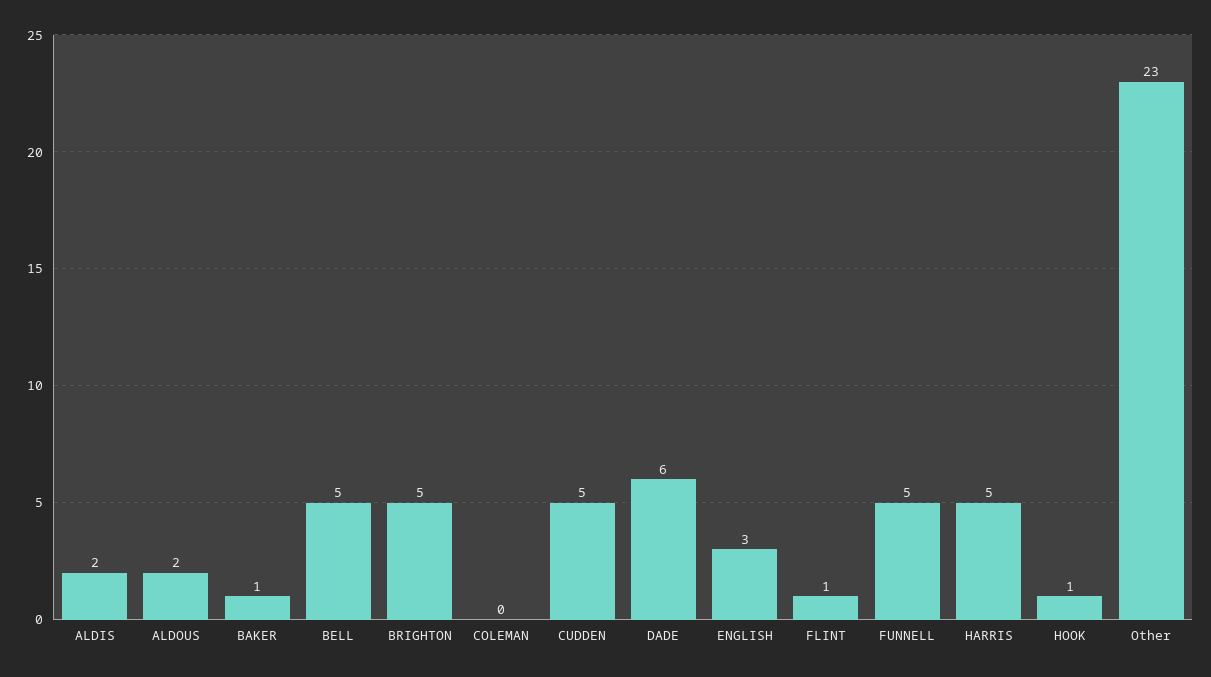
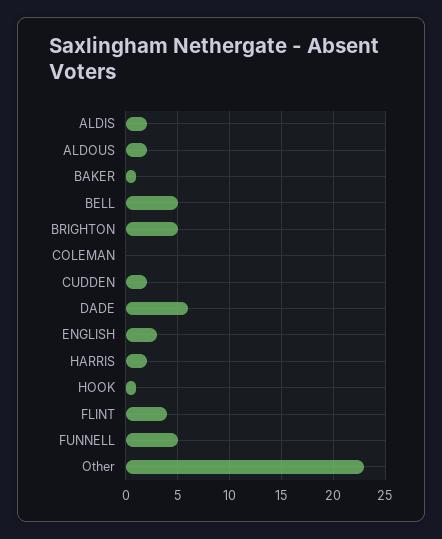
  {
    "ALDIS": 2,
    "ALDOUS": 2,
    "BAKER": 1,
    "BELL": 5,
    "BRIGHTON": 5,
    "COLEMAN": 0,
-   "CUDDEN": 5,
+   "CUDDEN": 2,
    "DADE": 6,
    "ENGLISH": 3,
-   "FLINT": 1,
+   "FLINT": 4,
    "FUNNELL": 5,
-   "HARRIS": 5,
+   "HARRIS": 2,
    "HOOK": 1,
    "Other": 23
  }

